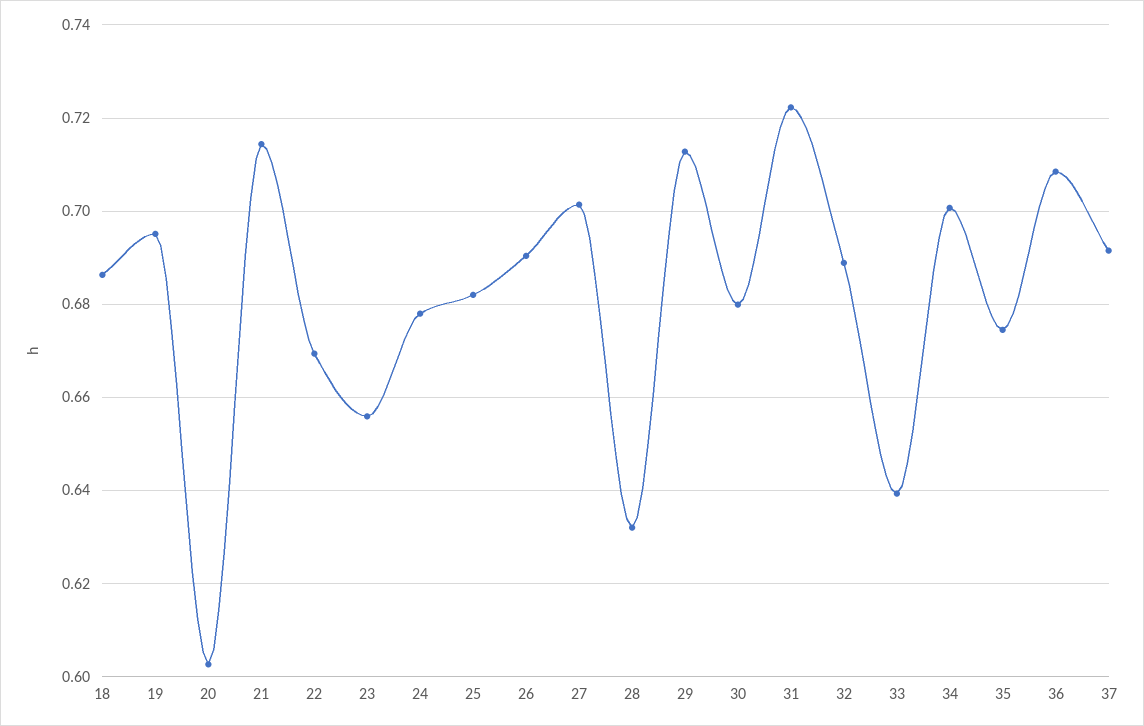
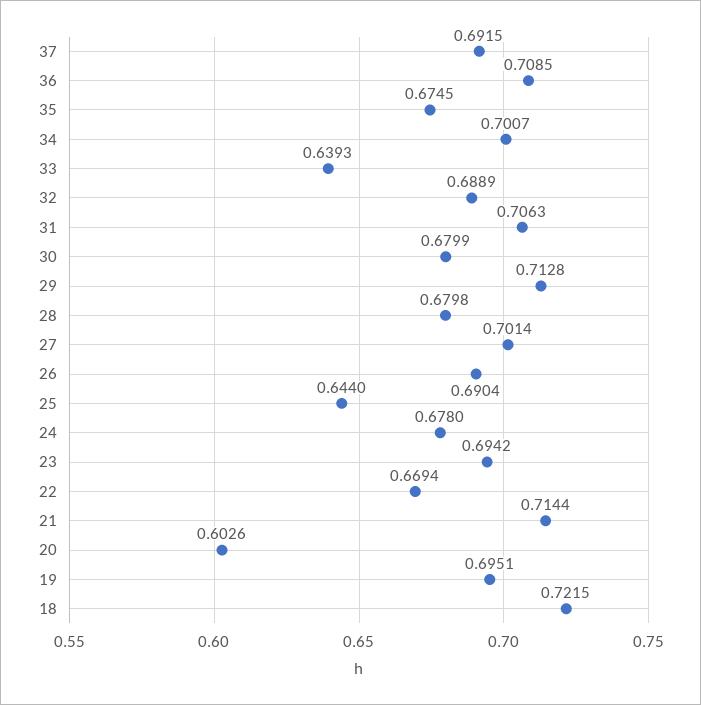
  {
-   "18": 0.686,
+   "18": 0.7215,
    "19": 0.6951,
    "20": 0.6026,
    "21": 0.7144,
    "22": 0.6694,
-   "23": 0.656,
+   "23": 0.6942,
    "24": 0.678,
-   "25": 0.682,
+   "25": 0.644,
    "26": 0.6904,
    "27": 0.7014,
-   "28": 0.632,
+   "28": 0.6798,
    "29": 0.7128,
    "30": 0.6799,
-   "31": 0.722,
+   "31": 0.7063,
    "32": 0.6889,
    "33": 0.6393,
    "34": 0.7007,
    "35": 0.6745,
    "36": 0.7085,
    "37": 0.6915
  }

